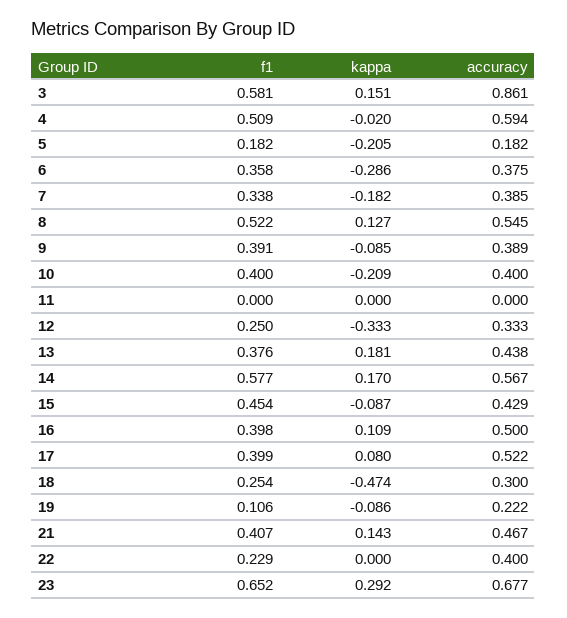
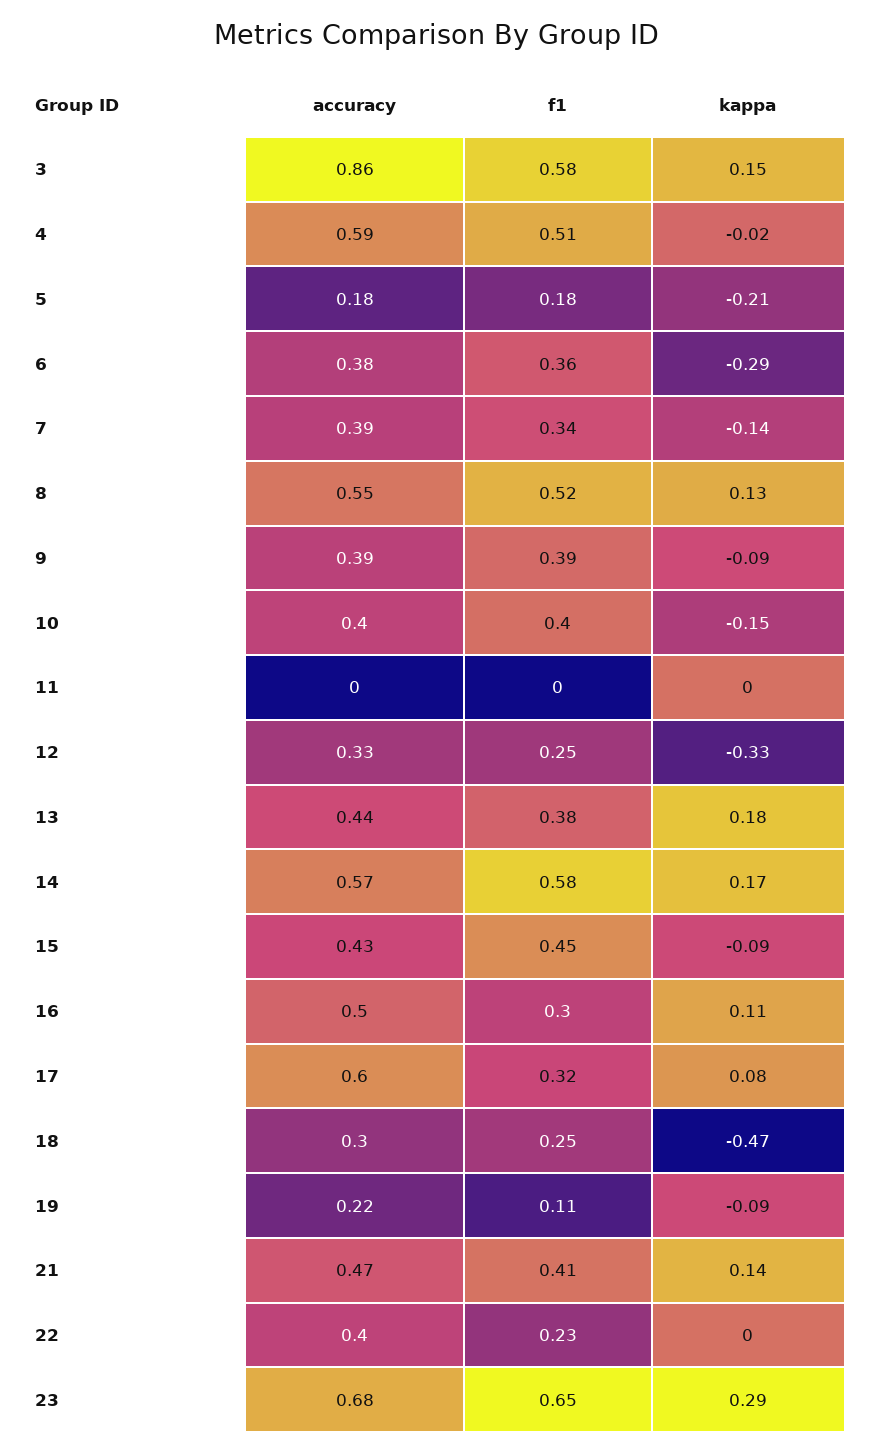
  {
    "f1": {
      "3": 0.581,
      "4": 0.509,
      "5": 0.182,
      "6": 0.358,
      "7": 0.338,
      "8": 0.522,
      "9": 0.391,
      "10": 0.4,
      "11": 0,
      "12": 0.25,
      "13": 0.376,
      "14": 0.577,
      "15": 0.454,
-     "16": 0.398,
+     "16": 0.3,
-     "17": 0.399,
+     "17": 0.32,
      "18": 0.254,
      "19": 0.106,
      "21": 0.407,
      "22": 0.229,
      "23": 0.652
    },
    "kappa": {
      "3": 0.151,
      "4": -0.02,
      "5": -0.205,
      "6": -0.286,
-     "7": -0.182,
+     "7": -0.14,
      "8": 0.127,
      "9": -0.085,
-     "10": -0.209,
+     "10": -0.15,
      "11": 0,
      "12": -0.333,
      "13": 0.181,
      "14": 0.17,
      "15": -0.087,
      "16": 0.109,
      "17": 0.08,
      "18": -0.474,
      "19": -0.086,
      "21": 0.143,
      "22": 0,
      "23": 0.292
    },
    "accuracy": {
      "3": 0.861,
      "4": 0.594,
      "5": 0.182,
      "6": 0.375,
      "7": 0.385,
      "8": 0.545,
      "9": 0.389,
      "10": 0.4,
      "11": 0,
      "12": 0.333,
      "13": 0.438,
      "14": 0.567,
      "15": 0.429,
      "16": 0.5,
-     "17": 0.522,
+     "17": 0.6,
      "18": 0.3,
      "19": 0.222,
      "21": 0.467,
      "22": 0.4,
      "23": 0.677
    }
  }

